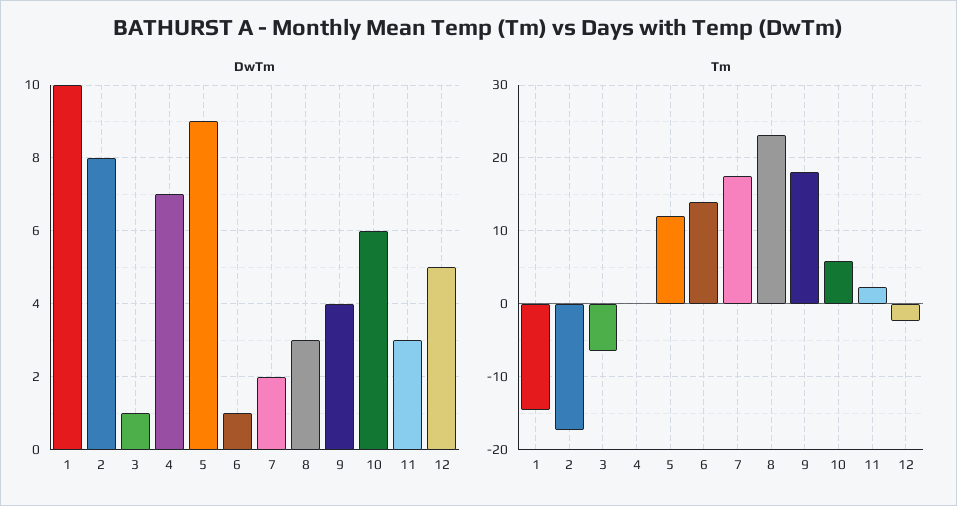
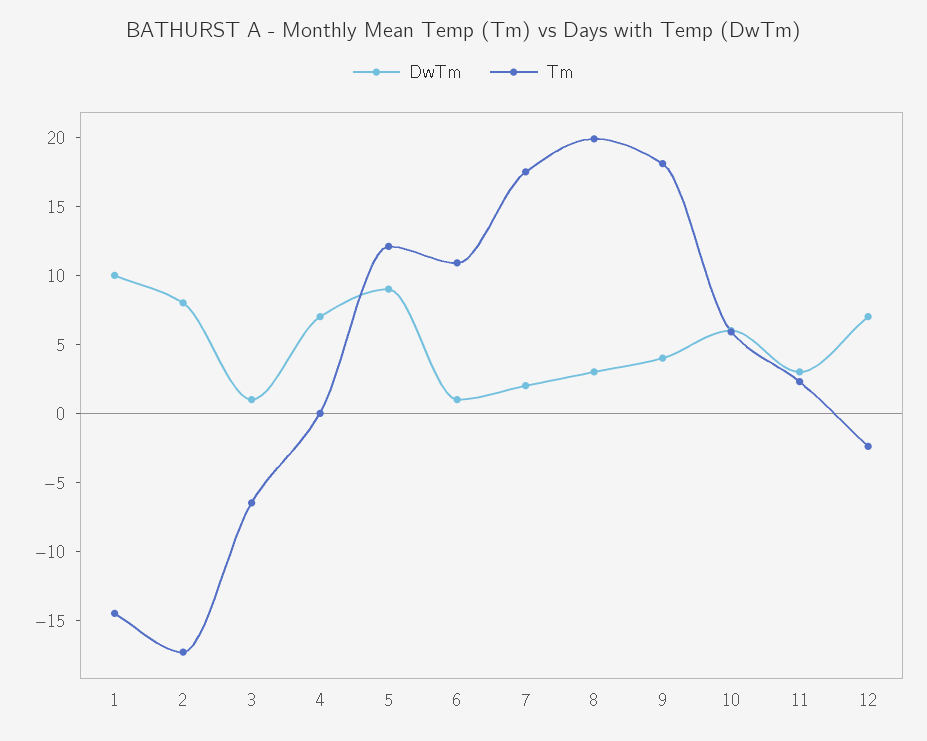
  {
    "DwTm": {
      "1": 10,
      "2": 8,
      "3": 1,
      "4": 7,
      "5": 9,
      "6": 1,
      "7": 2,
      "8": 3,
      "9": 4,
      "10": 6,
      "11": 3,
-     "12": 5
+     "12": 7
    },
    "Tm": {
      "1": -15,
      "2": -17,
      "3": -7,
      "4": 0,
      "5": 12,
-     "6": 14,
+     "6": 11,
      "7": 18,
-     "8": 23,
+     "8": 20,
      "9": 18,
      "10": 6,
      "11": 2,
      "12": -2
    }
  }

